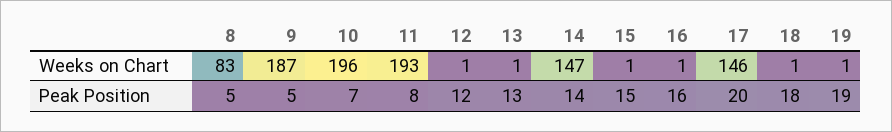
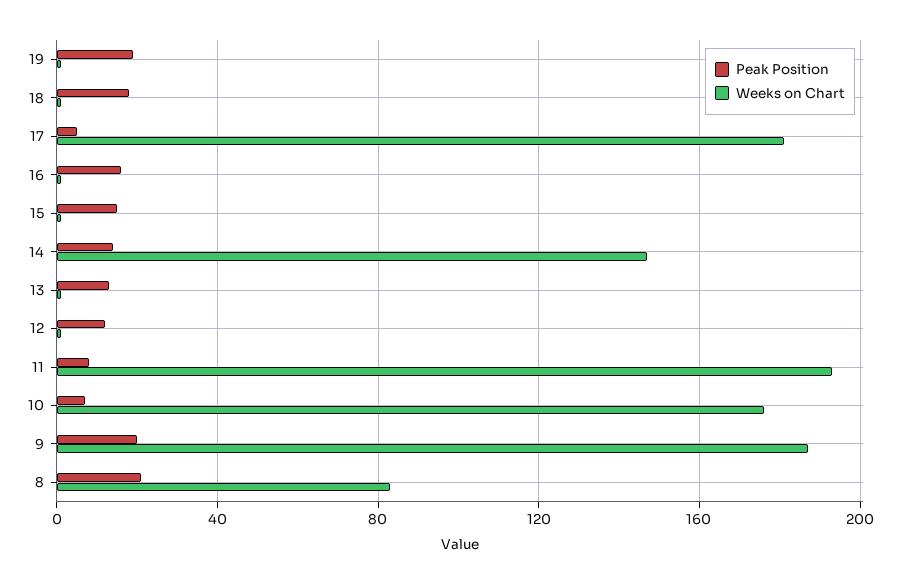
  {
    "Weeks on Chart": {
      "8": 83,
      "9": 187,
-     "10": 196,
+     "10": 175,
      "11": 193,
      "12": 1,
      "13": 1,
      "14": 147,
      "15": 1,
      "16": 1,
-     "17": 146,
+     "17": 180,
      "18": 1,
      "19": 1
    },
    "Peak Position": {
-     "8": 5,
+     "8": 20,
-     "9": 5,
+     "9": 20,
      "10": 7,
      "11": 8,
      "12": 12,
      "13": 13,
      "14": 14,
      "15": 15,
      "16": 16,
-     "17": 20,
+     "17": 5,
      "18": 18,
      "19": 19
    }
  }

